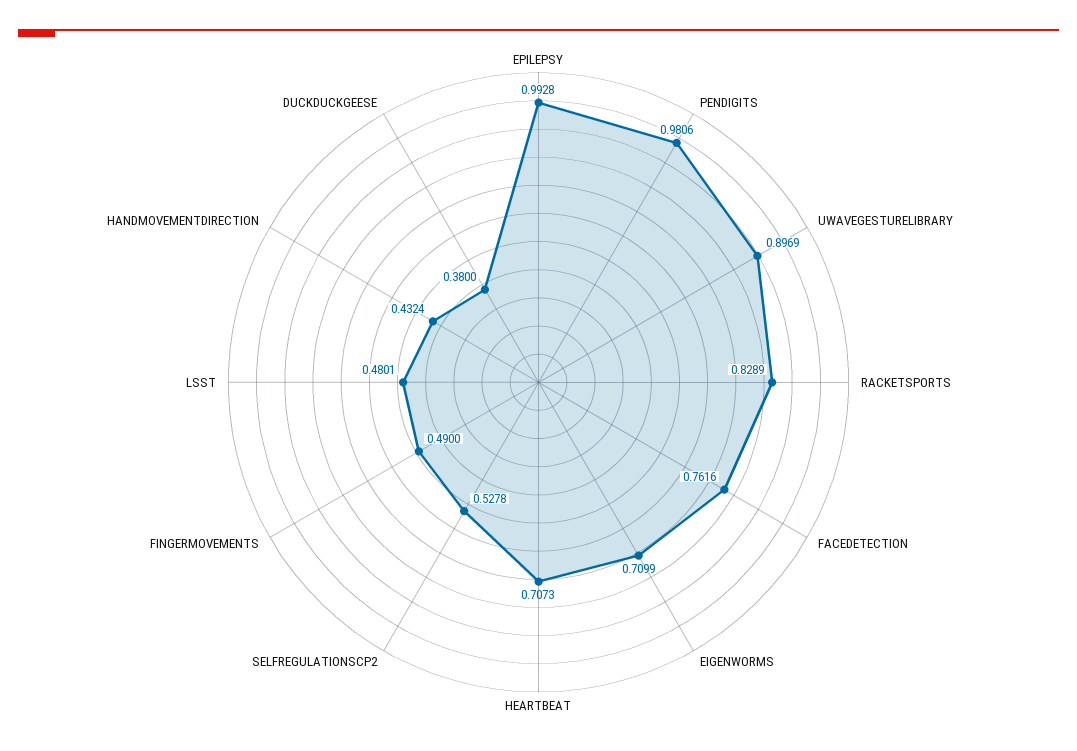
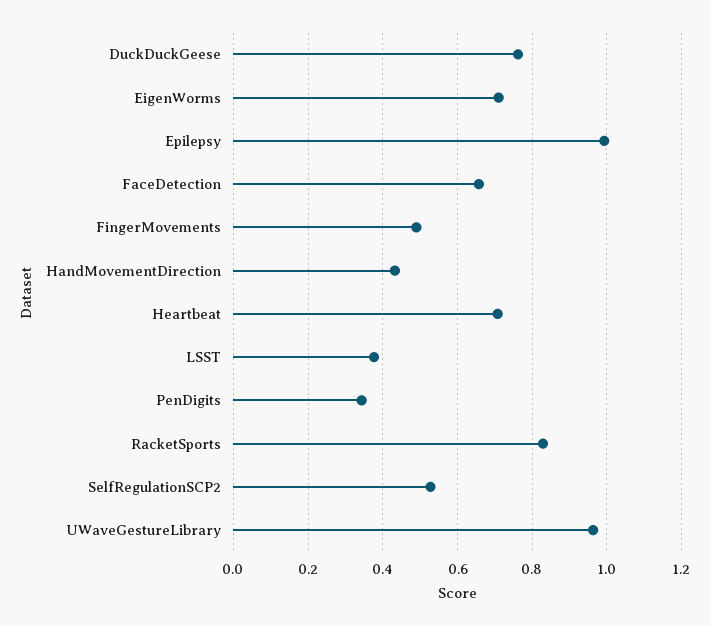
  {
    "EPILEPSY": 0.9928,
-   "PENDIGITS": 0.9806,
+   "PENDIGITS": 0.34,
-   "UWAVEGESTURELIBRARY": 0.8969,
+   "UWAVEGESTURELIBRARY": 0.96,
    "RACKETSPORTS": 0.8289,
-   "FACEDETECTION": 0.7616,
+   "FACEDETECTION": 0.66,
    "EIGENWORMS": 0.7099,
    "HEARTBEAT": 0.7073,
    "SELFREGULATIONSCP2": 0.5278,
    "FINGERMOVEMENTS": 0.49,
-   "LSST": 0.4801,
+   "LSST": 0.38,
    "HANDMOVEMENTDIRECTION": 0.4324,
-   "DUCKDUCKGEESE": 0.38
+   "DUCKDUCKGEESE": 0.76
  }

